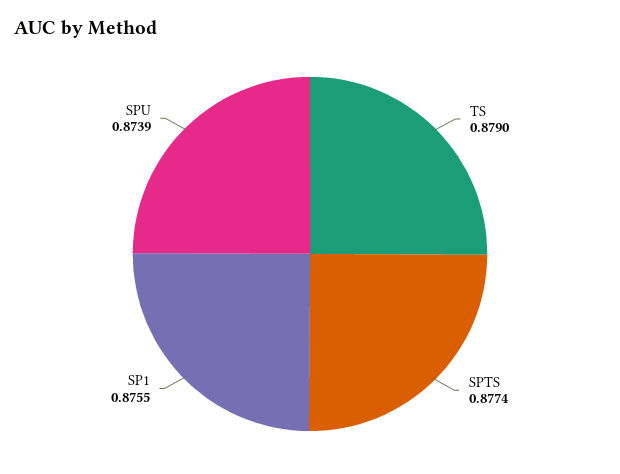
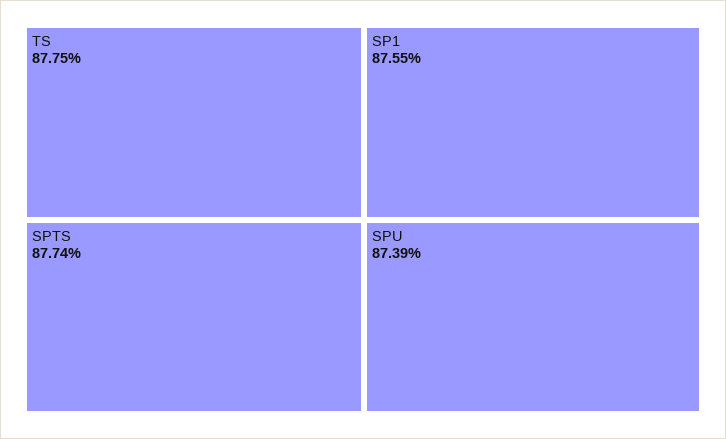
  {
-   "TS": 0.879,
+   "TS": 0.8775,
    "SPTS": 0.8774,
    "SP1": 0.8755,
    "SPU": 0.8739
  }

